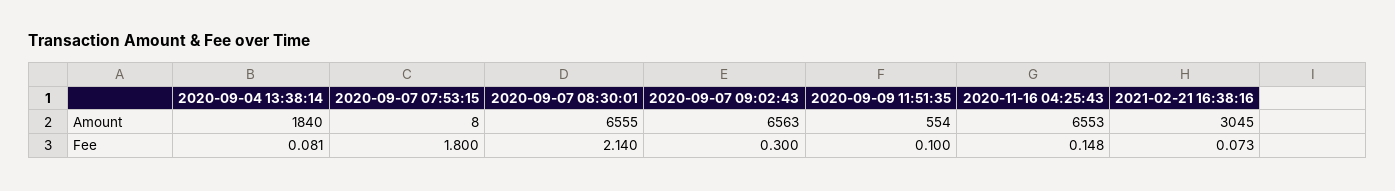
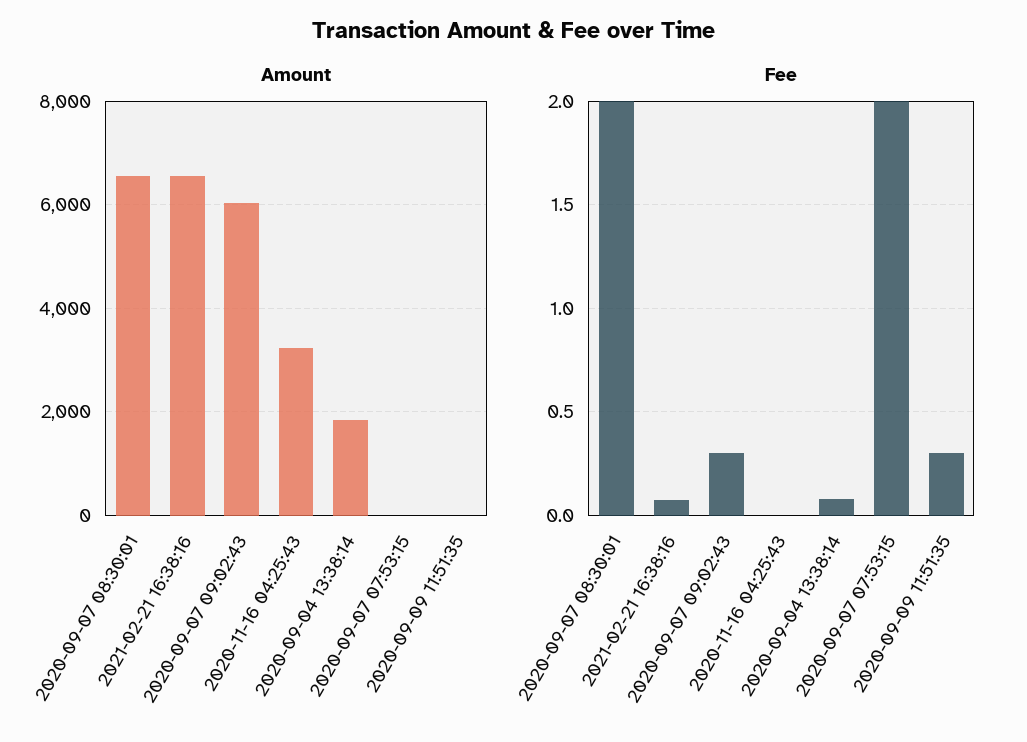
  {
    "Amount": {
      "2020-09-04 13:38:14": 1840,
      "2020-09-07 07:53:15": 8,
      "2020-09-07 08:30:01": 6555,
-     "2020-09-07 09:02:43": 6563,
+     "2020-09-07 09:02:43": 6000,
-     "2020-09-09 11:51:35": 554,
+     "2020-09-09 11:51:35": 0,
-     "2020-11-16 04:25:43": 6553,
+     "2020-11-16 04:25:43": 3200,
-     "2021-02-21 16:38:16": 3045
+     "2021-02-21 16:38:16": 6600
    },
    "Fee": {
      "2020-09-04 13:38:14": 0.081,
-     "2020-09-07 07:53:15": 1.8,
+     "2020-09-07 07:53:15": 2,
-     "2020-09-07 08:30:01": 2.14,
+     "2020-09-07 08:30:01": 2,
      "2020-09-07 09:02:43": 0.3,
-     "2020-09-09 11:51:35": 0.1,
+     "2020-09-09 11:51:35": 0.3,
-     "2020-11-16 04:25:43": 0.148,
+     "2020-11-16 04:25:43": 0,
      "2021-02-21 16:38:16": 0.073
    }
  }

